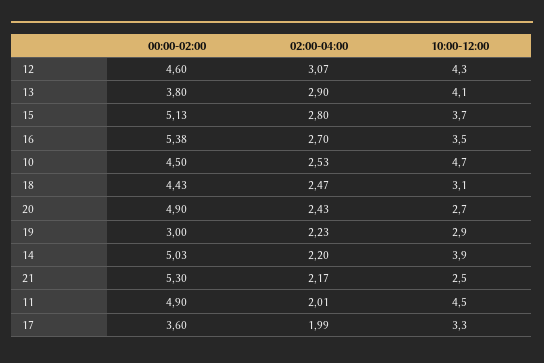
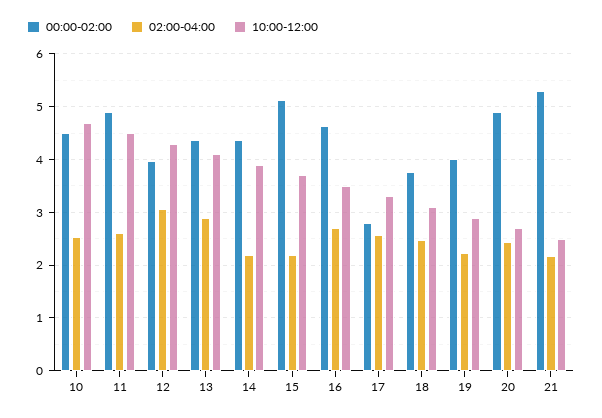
  {
    "00:00-02:00": {
-     "12": 4.6,
+     "12": 4,
-     "13": 3.8,
+     "13": 4.4,
      "15": 5.13,
-     "16": 5.38,
+     "16": 4.6,
      "10": 4.5,
-     "18": 4.43,
+     "18": 3.8,
      "20": 4.9,
-     "19": 3,
+     "19": 4,
-     "14": 5.03,
+     "14": 4.4,
      "21": 5.3,
      "11": 4.9,
-     "17": 3.6
+     "17": 2.8
    },
    "02:00-04:00": {
      "12": 3.07,
      "13": 2.9,
-     "15": 2.8,
+     "15": 2.2,
      "16": 2.7,
      "10": 2.53,
      "18": 2.47,
      "20": 2.43,
      "19": 2.23,
      "14": 2.2,
      "21": 2.17,
-     "11": 2.01,
+     "11": 2.6,
-     "17": 1.99
+     "17": 2.6
    },
    "10:00-12:00": {
      "12": 4.3,
      "13": 4.1,
      "15": 3.7,
      "16": 3.5,
      "10": 4.7,
      "18": 3.1,
      "20": 2.7,
      "19": 2.9,
      "14": 3.9,
      "21": 2.5,
      "11": 4.5,
      "17": 3.3
    }
  }

